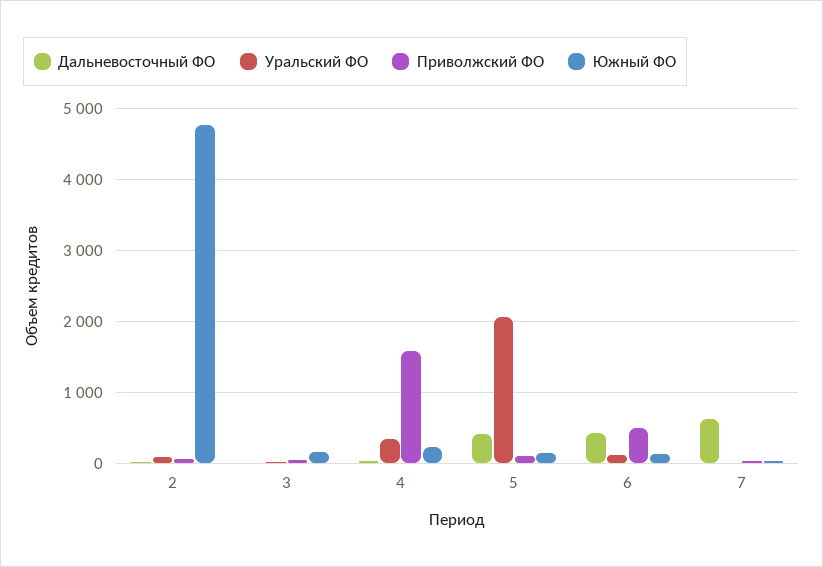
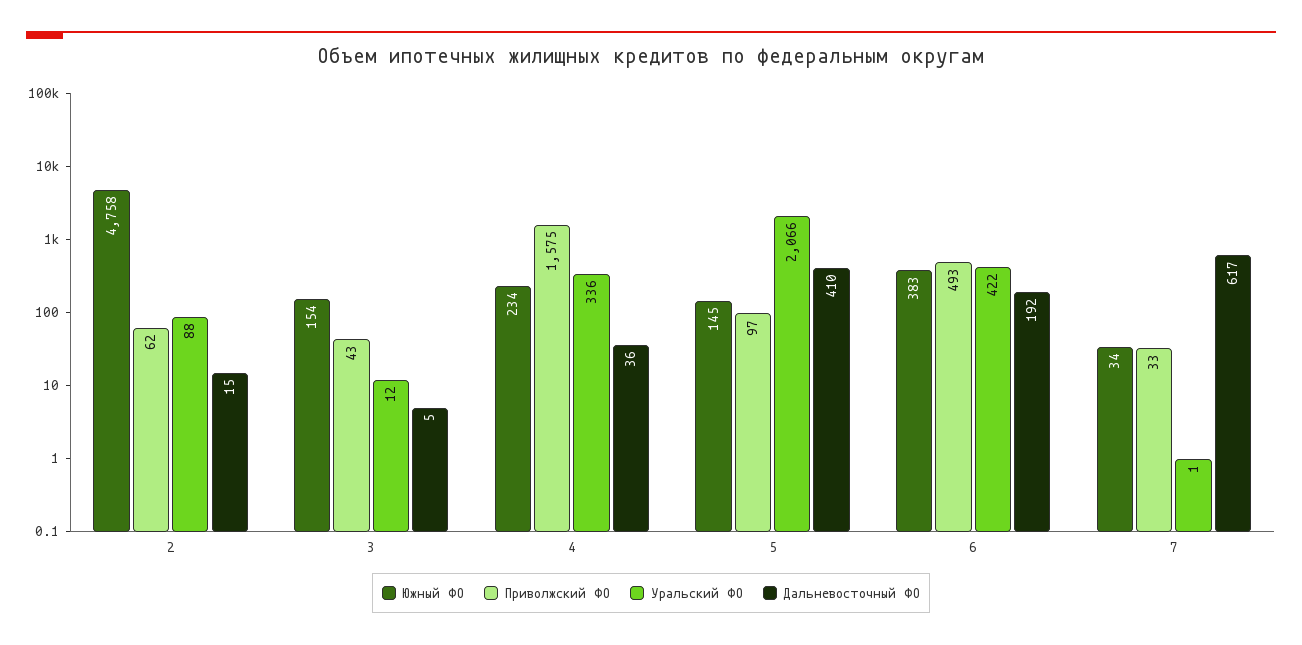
  {
    "Дальневосточный ФО": {
      "2": 15,
      "3": 5,
      "4": 36,
      "5": 410,
-     "6": 400,
+     "6": 192,
      "7": 617
    },
    "Уральский ФО": {
      "2": 88,
      "3": 12,
      "4": 336,
      "5": 2066,
-     "6": 100,
+     "6": 422,
      "7": 1
    },
    "Приволжский ФО": {
      "2": 62,
      "3": 43,
      "4": 1575,
      "5": 97,
      "6": 493,
      "7": 33
    },
    "Южный ФО": {
      "2": 4758,
      "3": 154,
      "4": 234,
      "5": 145,
-     "6": 100,
+     "6": 383,
      "7": 34
    }
  }

